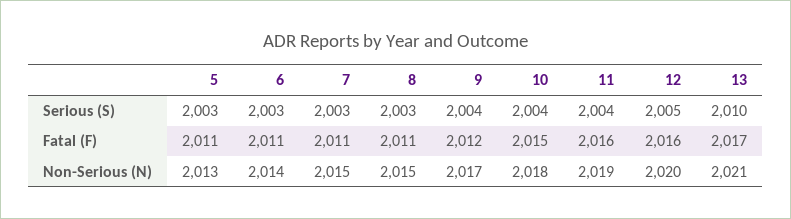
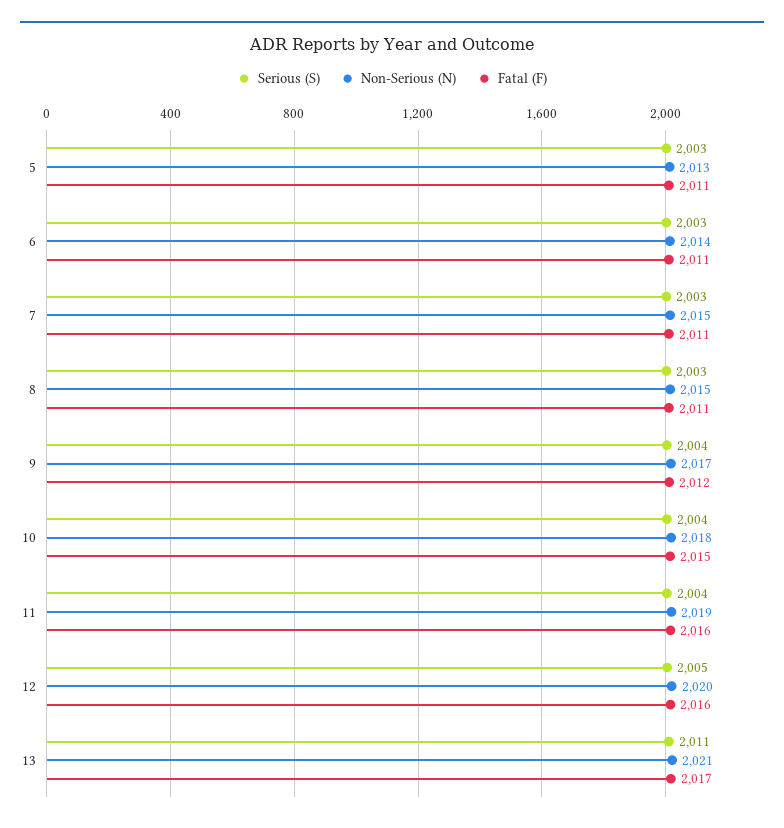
  {
    "Serious (S)": {
      "5": 2003,
      "6": 2003,
      "7": 2003,
      "8": 2003,
      "9": 2004,
      "10": 2004,
      "11": 2004,
      "12": 2005,
-     "13": 2010
+     "13": 2011
    },
    "Fatal (F)": {
      "5": 2011,
      "6": 2011,
      "7": 2011,
      "8": 2011,
      "9": 2012,
      "10": 2015,
      "11": 2016,
      "12": 2016,
      "13": 2017
    },
    "Non-Serious (N)": {
      "5": 2013,
      "6": 2014,
      "7": 2015,
      "8": 2015,
      "9": 2017,
      "10": 2018,
      "11": 2019,
      "12": 2020,
      "13": 2021
    }
  }

